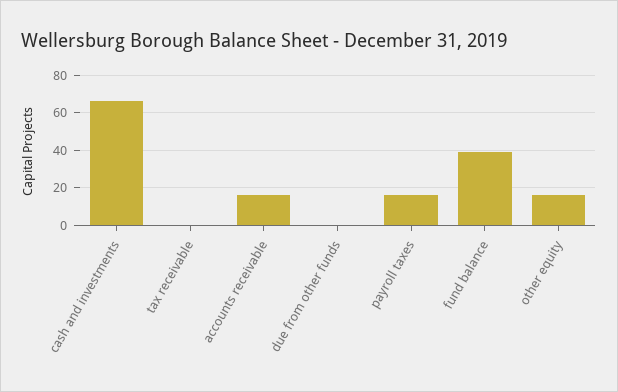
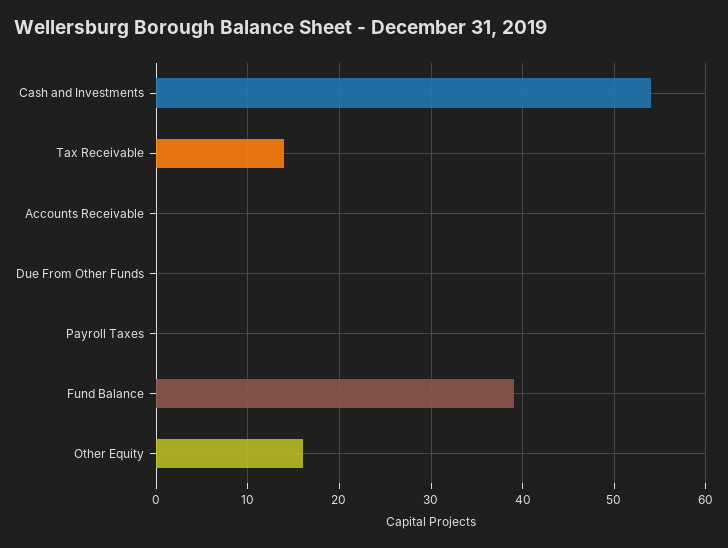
  {
-   "cash and investments": 65,
+   "cash and investments": 54,
-   "tax receivable": 0,
+   "tax receivable": 14,
-   "accounts receivable": 15,
+   "accounts receivable": 0,
    "due from other funds": 0,
-   "payroll taxes": 15,
+   "payroll taxes": 0,
    "fund balance": 39,
    "other equity": 16
  }

